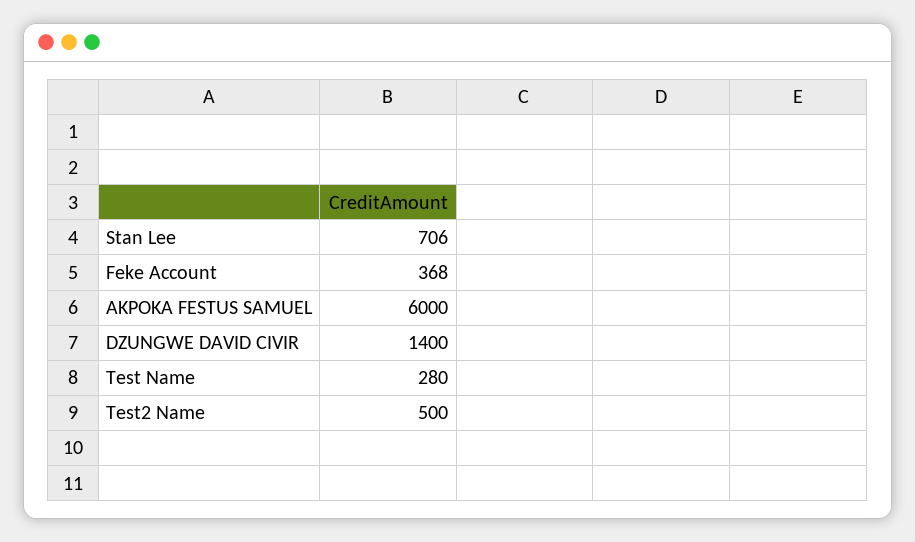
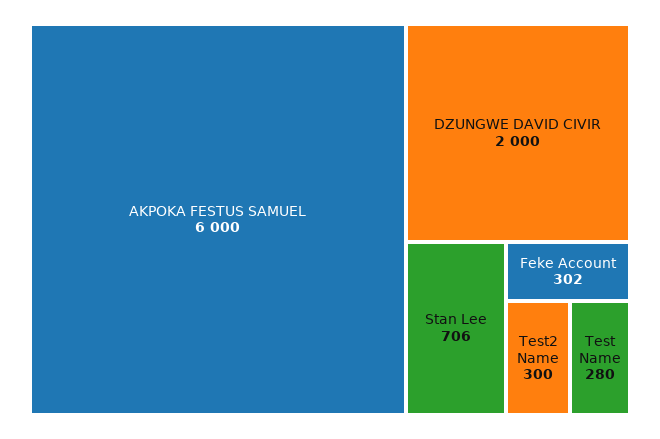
  {
    "Stan Lee": 706,
-   "Feke Account": 368,
+   "Feke Account": 302,
    "AKPOKA FESTUS SAMUEL": 6000,
-   "DZUNGWE DAVID CIVIR": 1400,
+   "DZUNGWE DAVID CIVIR": 2000,
    "Test Name": 280,
-   "Test2 Name": 500
+   "Test2 Name": 300
  }

